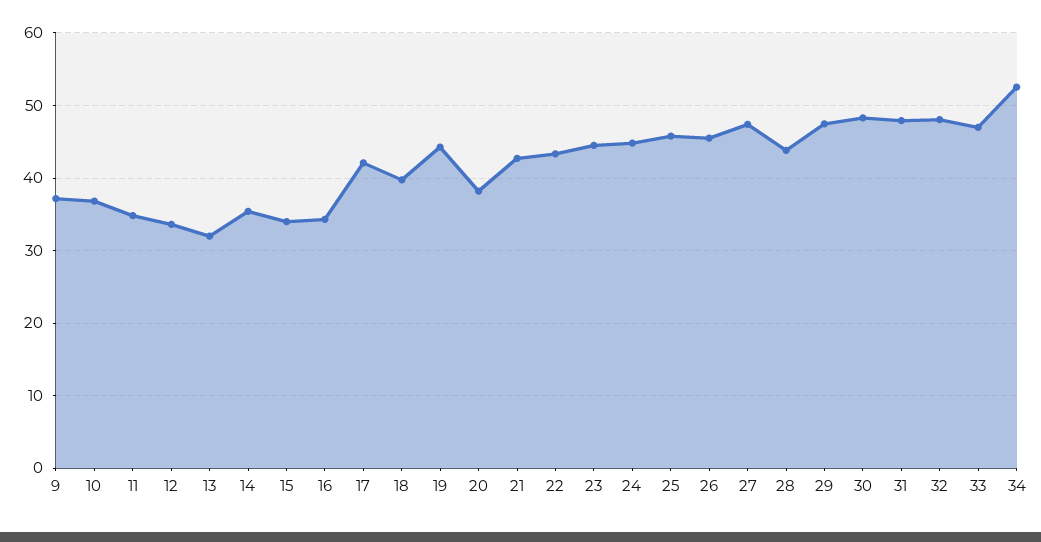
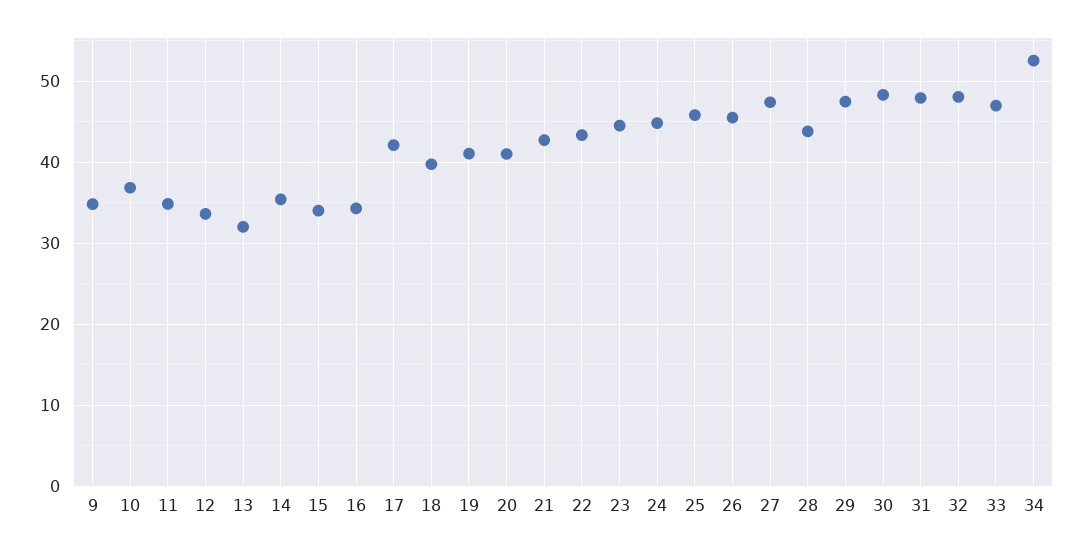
  {
-   "9": 37,
+   "9": 35,
    "10": 37,
    "11": 35,
    "12": 34,
    "13": 32,
    "14": 35,
    "15": 34,
    "16": 34,
    "17": 42,
    "18": 40,
-   "19": 44,
+   "19": 41,
-   "20": 38,
+   "20": 41,
    "21": 43,
    "22": 43,
    "23": 45,
    "24": 45,
    "25": 46,
    "26": 46,
    "27": 47,
    "28": 44,
    "29": 47,
    "30": 48,
    "31": 48,
    "32": 48,
    "33": 47,
    "34": 53
  }

